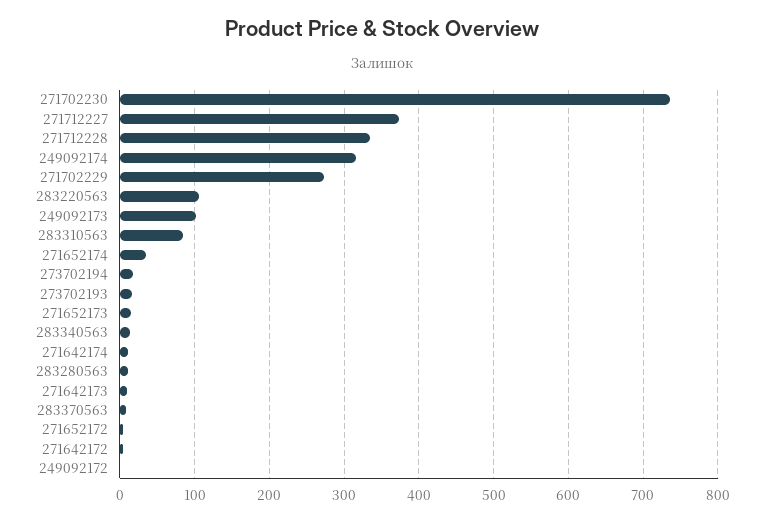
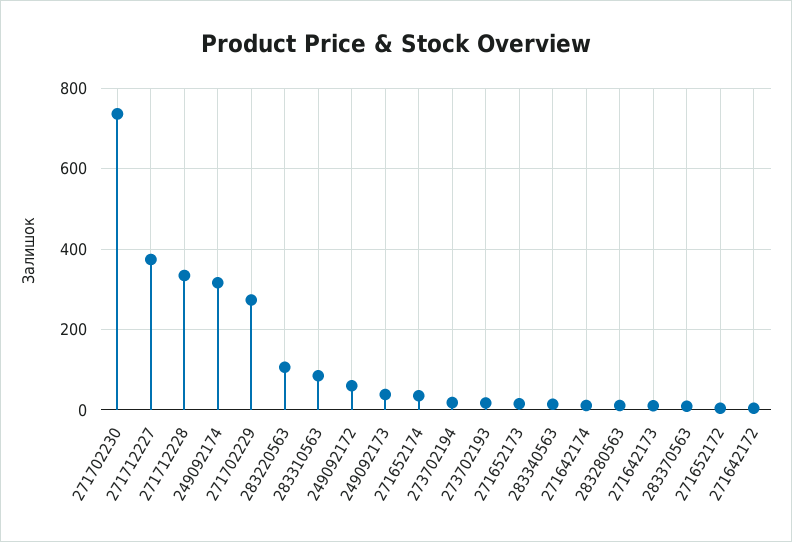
  {
    "271702230": 740,
    "271712227": 370,
    "271712228": 330,
    "249092174": 320,
    "271702229": 270,
    "283220563": 110,
-   "249092173": 100,
+   "249092173": 40,
    "283310563": 90,
    "271652174": 40,
    "273702194": 20,
    "273702193": 20,
    "271652173": 20,
    "283340563": 10,
    "271642174": 10,
    "283280563": 10,
    "271642173": 10,
    "283370563": 10,
    "271652172": 0,
    "271642172": 0,
-   "249092172": 0
+   "249092172": 60
  }

